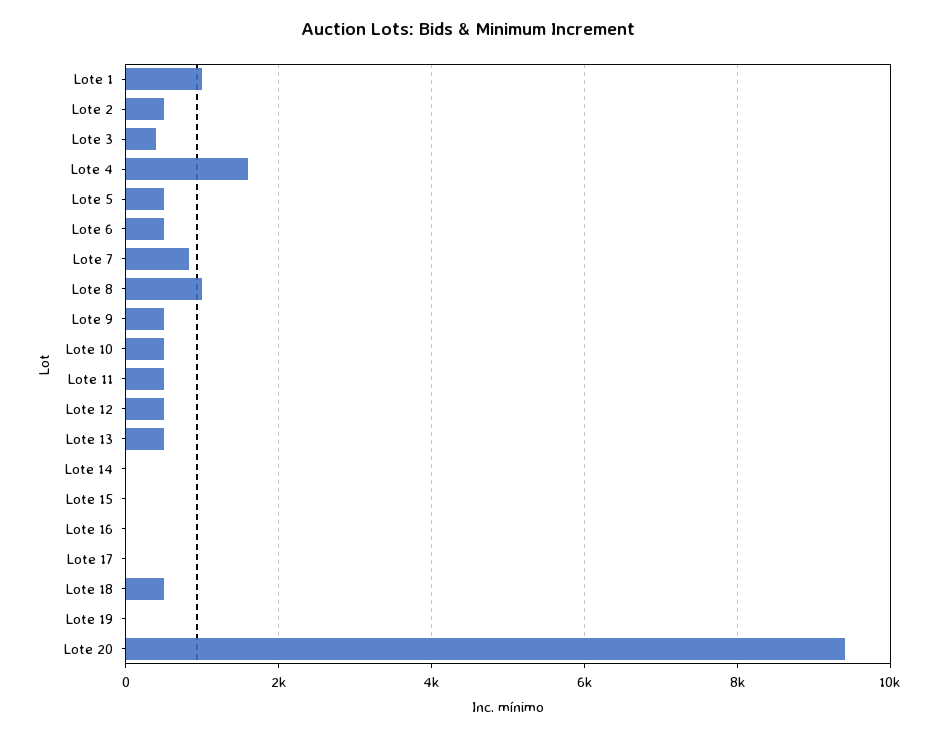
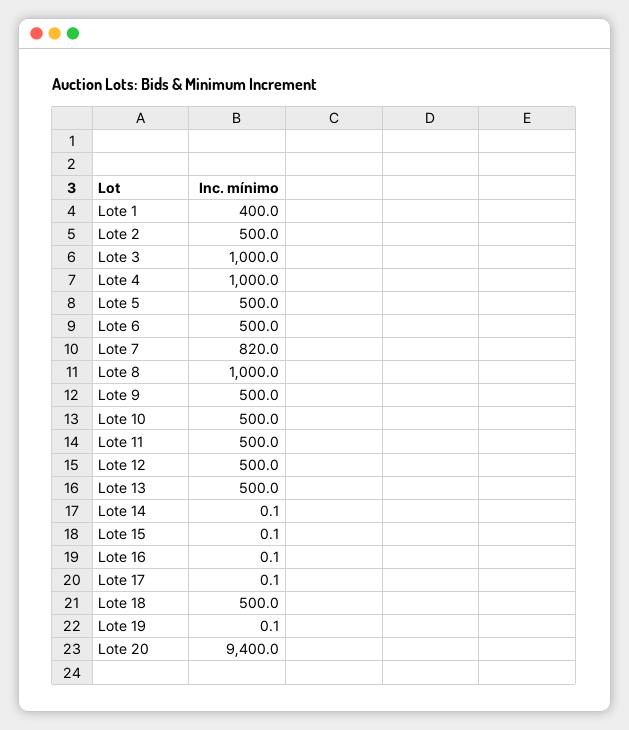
  {
-   "Lote 1": 1000,
+   "Lote 1": 400,
    "Lote 2": 500,
-   "Lote 3": 400,
+   "Lote 3": 1000,
-   "Lote 4": 1600,
+   "Lote 4": 1000,
    "Lote 5": 500,
    "Lote 6": 500,
    "Lote 7": 820,
    "Lote 8": 1000,
    "Lote 9": 500,
    "Lote 10": 500,
    "Lote 11": 500,
    "Lote 12": 500,
    "Lote 13": 500,
    "Lote 14": 0.1,
    "Lote 15": 0.1,
    "Lote 16": 0.1,
    "Lote 17": 0.1,
    "Lote 18": 500,
    "Lote 19": 0.1,
    "Lote 20": 9400
  }

